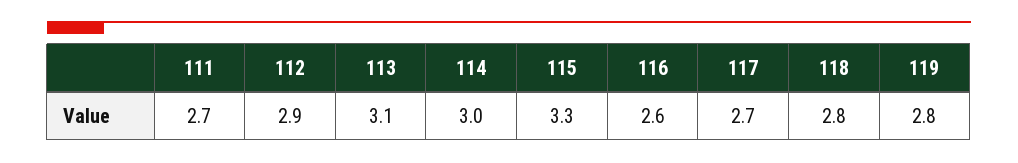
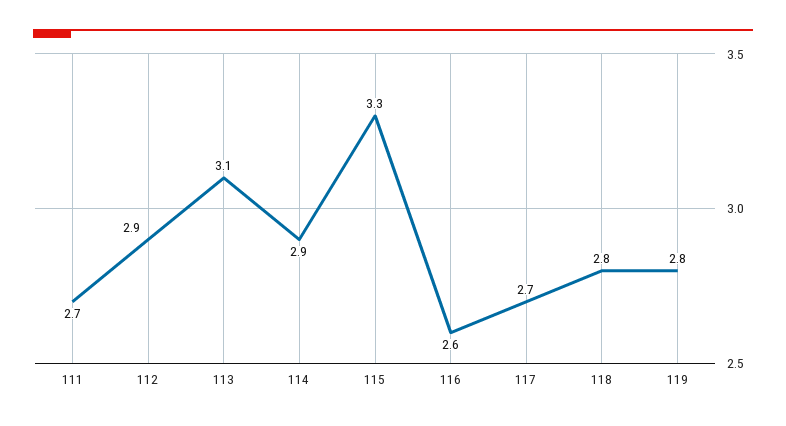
  {
    "111": 2.7,
    "112": 2.9,
    "113": 3.1,
-   "114": 3,
+   "114": 2.9,
    "115": 3.3,
    "116": 2.6,
    "117": 2.7,
    "118": 2.8,
    "119": 2.8
  }

